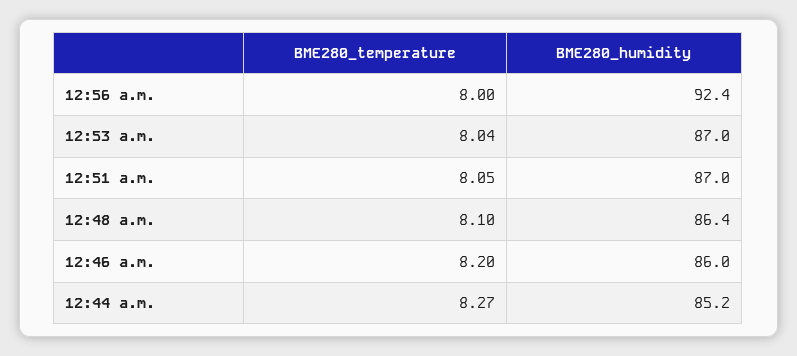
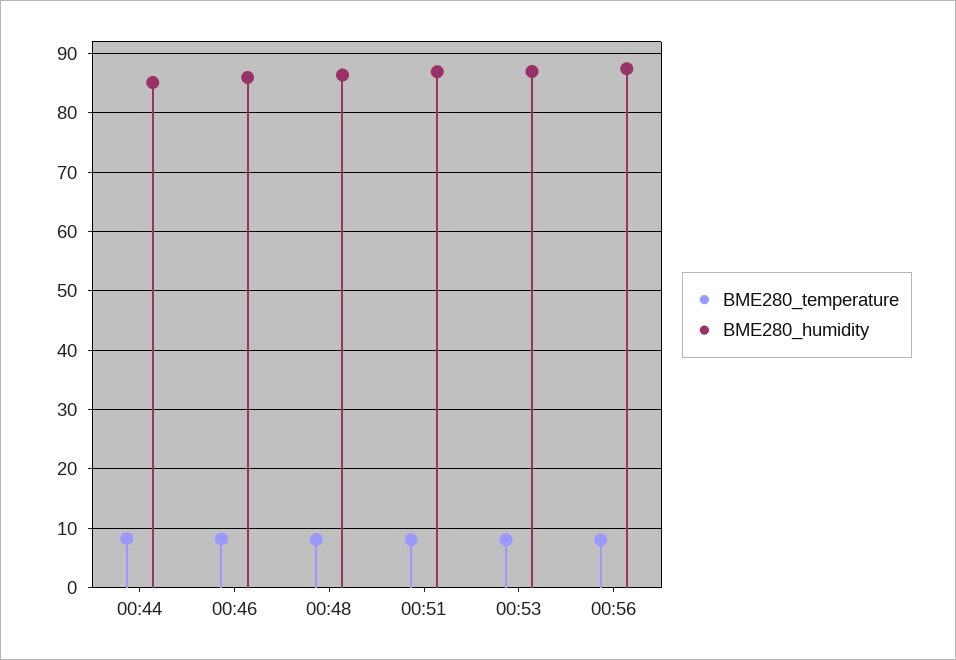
  {
    "BME280_temperature": {
      "12:56 a.m.": 8,
      "12:53 a.m.": 8.04,
      "12:51 a.m.": 8.05,
      "12:48 a.m.": 8.1,
      "12:46 a.m.": 8.2,
      "12:44 a.m.": 8.27
    },
    "BME280_humidity": {
-     "12:56 a.m.": 92.4,
+     "12:56 a.m.": 88,
      "12:53 a.m.": 87,
      "12:51 a.m.": 87,
      "12:48 a.m.": 86.4,
      "12:46 a.m.": 86,
      "12:44 a.m.": 85.2
    }
  }

